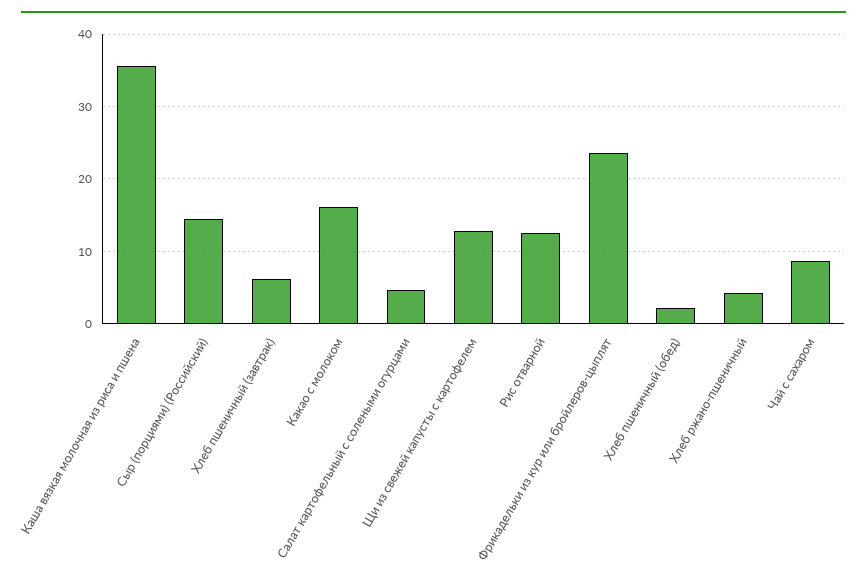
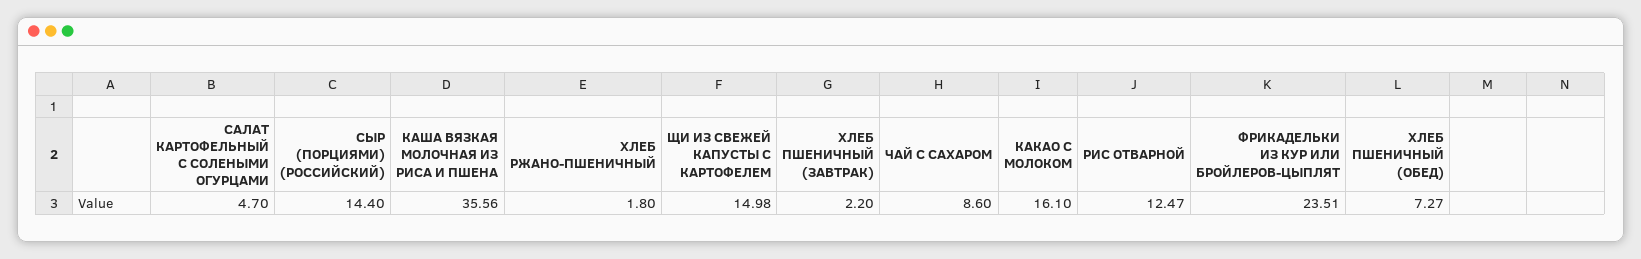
  {
    "Каша вязкая молочная из риса и пшена": 35.56,
    "Сыр (порциями) (Российский)": 14.4,
-   "Хлеб пшеничный (завтрак)": 6,
+   "Хлеб пшеничный (завтрак)": 2.2,
    "Какао с молоком": 16.1,
    "Салат картофельный с солеными огурцами": 4.7,
-   "Щи из свежей капусты с картофелем": 13,
+   "Щи из свежей капусты с картофелем": 14.98,
    "Рис отварной": 12.47,
    "Фрикадельки из кур или бройлеров-цыплят": 23.51,
-   "Хлеб пшеничный (обед)": 2,
+   "Хлеб пшеничный (обед)": 7.27,
-   "Хлеб ржано-пшеничный": 4,
+   "Хлеб ржано-пшеничный": 1.8,
    "Чай с сахаром": 8.6
  }

